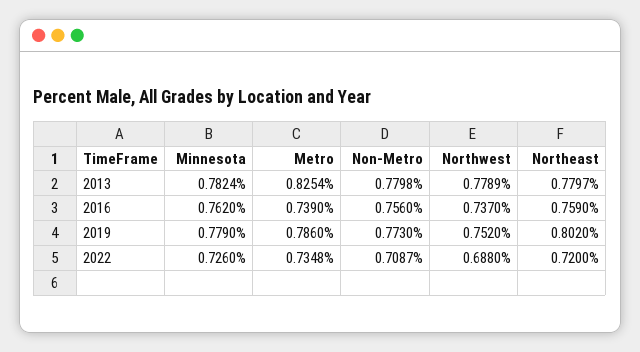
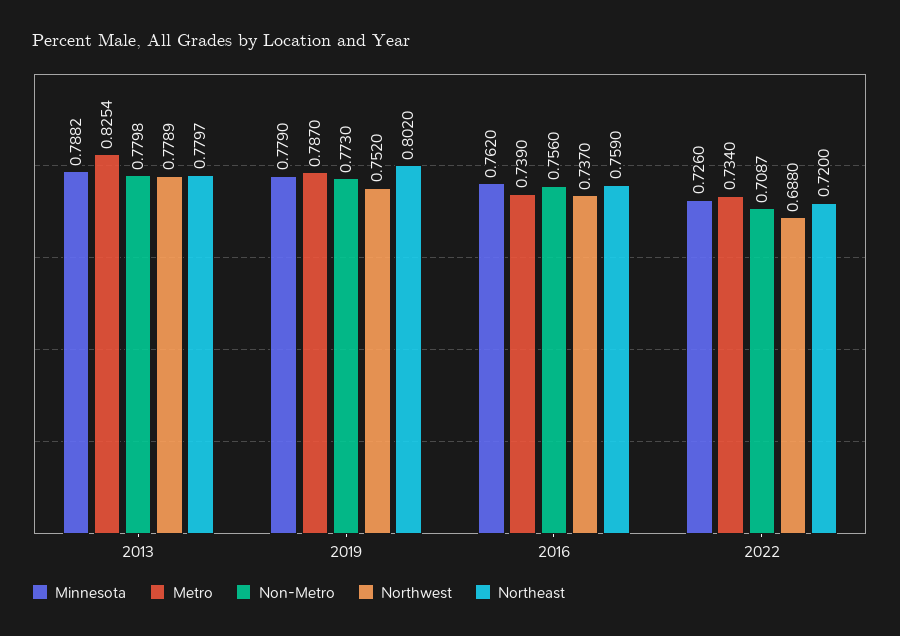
  {
    "Minnesota": {
-     "2013": 0.7824,
+     "2013": 0.7882,
      "2016": 0.762,
      "2019": 0.779,
      "2022": 0.726
    },
    "Metro": {
      "2013": 0.8254,
      "2016": 0.739,
-     "2019": 0.786,
+     "2019": 0.787,
-     "2022": 0.7348
+     "2022": 0.734
    },
    "Non-Metro": {
      "2013": 0.7798,
      "2016": 0.756,
      "2019": 0.773,
      "2022": 0.7087
    },
    "Northwest": {
      "2013": 0.7789,
      "2016": 0.737,
      "2019": 0.752,
      "2022": 0.688
    },
    "Northeast": {
      "2013": 0.7797,
      "2016": 0.759,
      "2019": 0.802,
      "2022": 0.72
    }
  }

